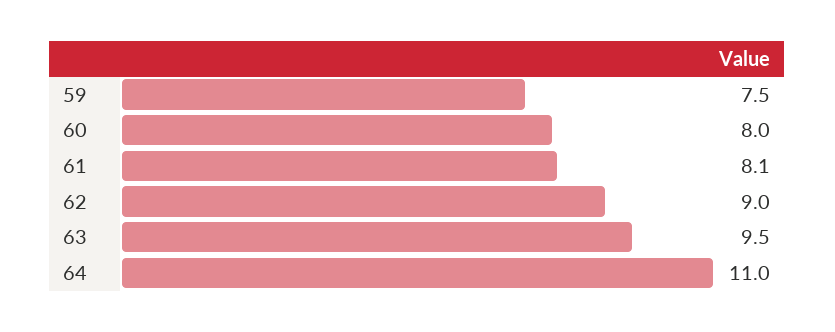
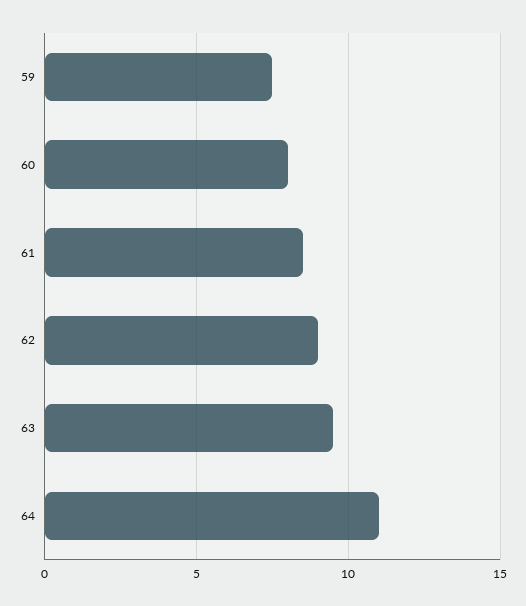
  {
    "59": 7.5,
    "60": 8,
-   "61": 8.1,
+   "61": 8.5,
    "62": 9,
    "63": 9.5,
    "64": 11
  }

